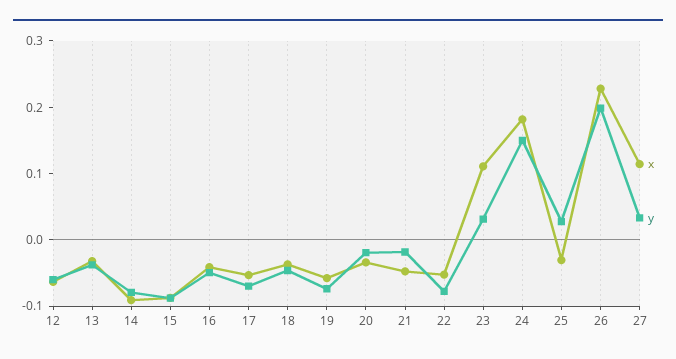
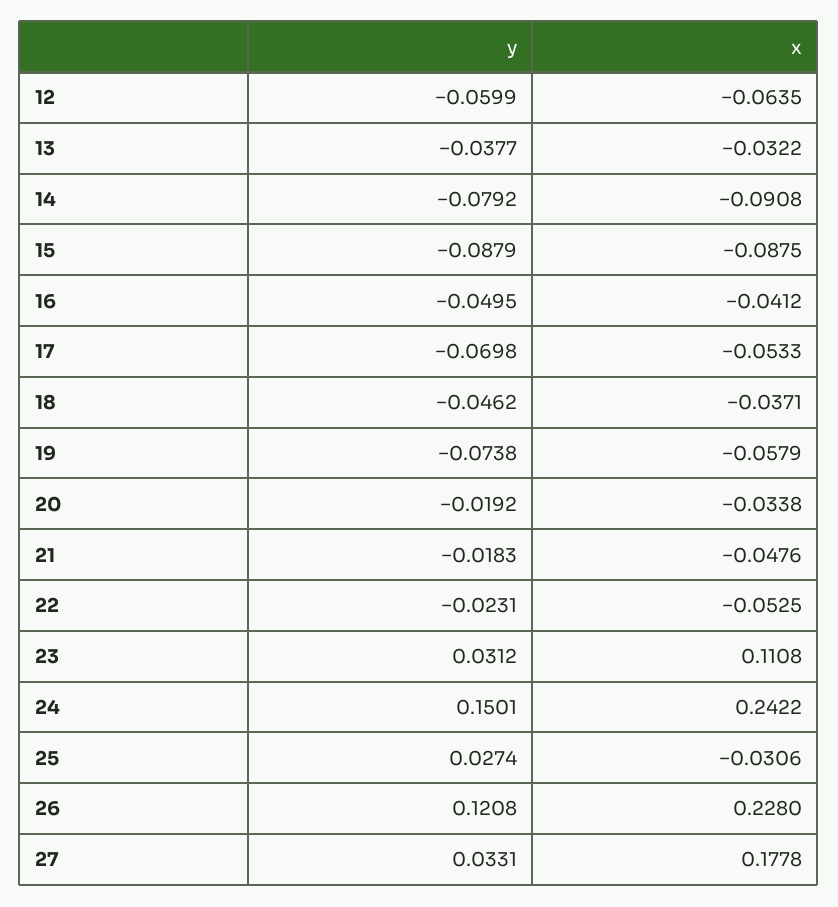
  {
    "x": {
      "12": -0.0635,
      "13": -0.0322,
      "14": -0.0908,
      "15": -0.0875,
      "16": -0.0412,
      "17": -0.0533,
      "18": -0.0371,
      "19": -0.0579,
      "20": -0.0338,
      "21": -0.0476,
      "22": -0.0525,
      "23": 0.1108,
-     "24": 0.18,
+     "24": 0.2422,
      "25": -0.0306,
      "26": 0.228,
-     "27": 0.12
+     "27": 0.1778
    },
    "y": {
      "12": -0.0599,
      "13": -0.0377,
      "14": -0.0792,
      "15": -0.0879,
      "16": -0.0495,
      "17": -0.0698,
      "18": -0.0462,
      "19": -0.0738,
      "20": -0.0192,
      "21": -0.0183,
-     "22": -0.08,
+     "22": -0.0231,
      "23": 0.0312,
      "24": 0.1501,
      "25": 0.0274,
-     "26": 0.2,
+     "26": 0.1208,
      "27": 0.0331
    }
  }

